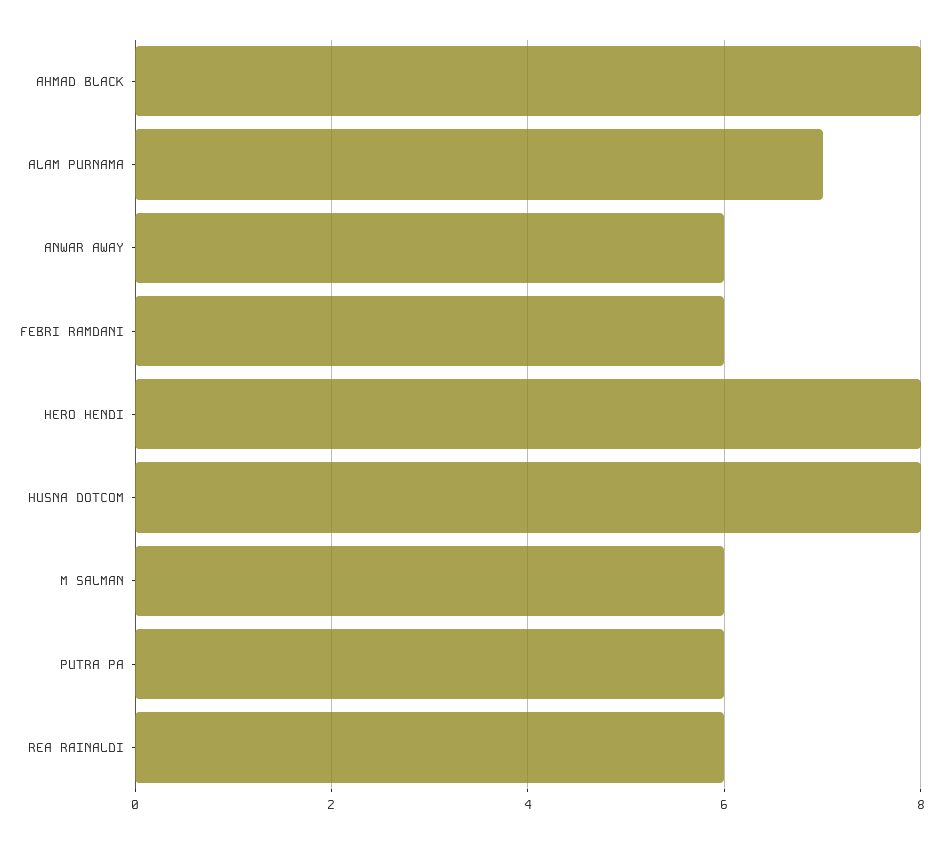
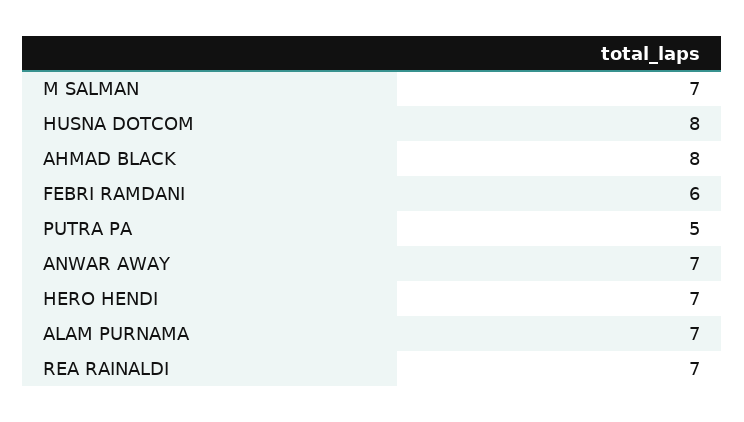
  {
    "AHMAD BLACK": 8,
    "ALAM PURNAMA": 7,
-   "ANWAR AWAY": 6,
+   "ANWAR AWAY": 7,
    "FEBRI RAMDANI": 6,
-   "HERO HENDI": 8,
+   "HERO HENDI": 7,
    "HUSNA DOTCOM": 8,
-   "M SALMAN": 6,
+   "M SALMAN": 7,
-   "PUTRA PA": 6,
+   "PUTRA PA": 5,
-   "REA RAINALDI": 6
+   "REA RAINALDI": 7
  }

